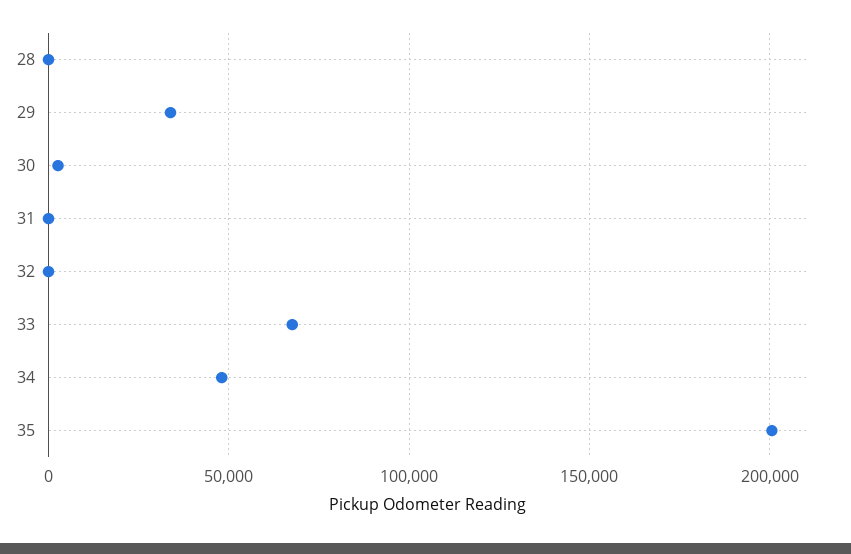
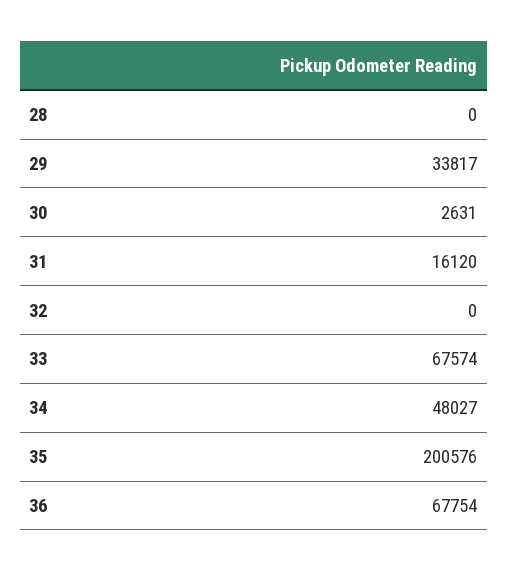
  {
    "28": 0,
    "29": 33817,
    "30": 2631,
-   "31": 0,
+   "31": 16120,
    "32": 0,
    "33": 67574,
    "34": 48027,
-   "35": 200576
+   "35": 200576,
+   "36": 67754
  }

